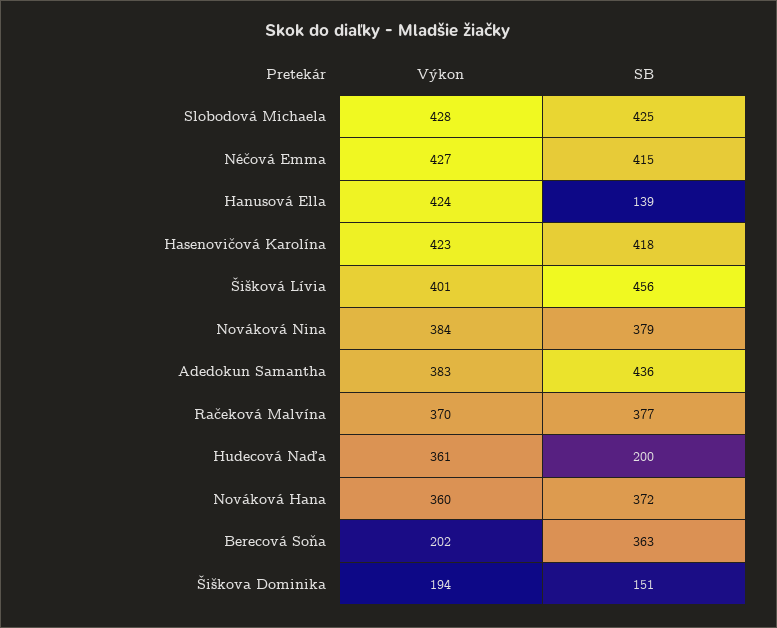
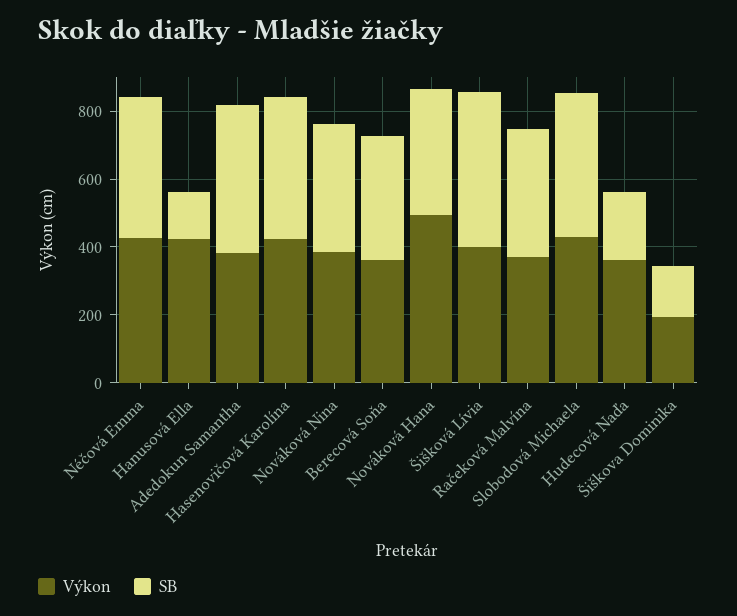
  {
    "Výkon": {
      "Slobodová Michaela": 428,
      "Néčová Emma": 427,
      "Hanusová Ella": 424,
      "Hasenovičová Karolína": 423,
      "Šišková Lívia": 401,
      "Nováková Nina": 384,
      "Adedokun Samantha": 383,
      "Račeková Malvína": 370,
      "Hudecová Naďa": 361,
-     "Nováková Hana": 360,
+     "Nováková Hana": 500,
-     "Berecová Soňa": 202,
+     "Berecová Soňa": 350,
      "Šiškova Dominika": 194
    },
    "SB": {
      "Slobodová Michaela": 425,
      "Néčová Emma": 415,
      "Hanusová Ella": 139,
      "Hasenovičová Karolína": 418,
      "Šišková Lívia": 456,
      "Nováková Nina": 379,
      "Adedokun Samantha": 436,
      "Račeková Malvína": 377,
      "Hudecová Naďa": 200,
      "Nováková Hana": 372,
      "Berecová Soňa": 363,
      "Šiškova Dominika": 151
    }
  }

